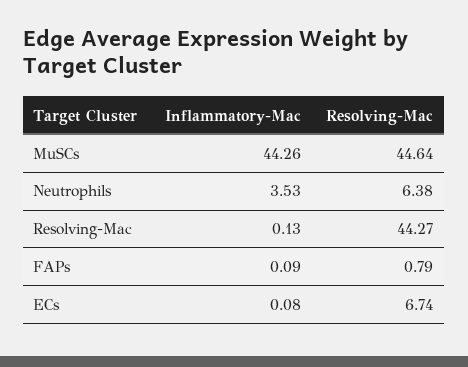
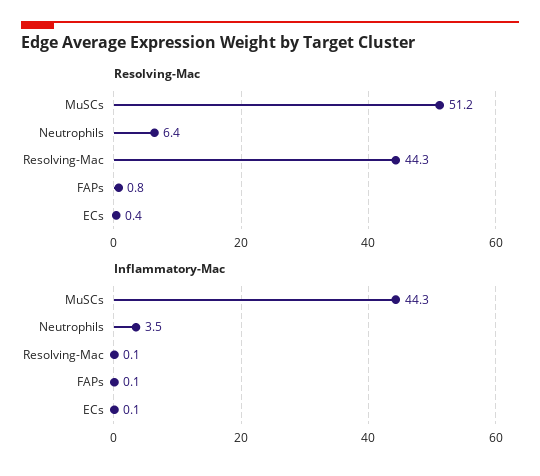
  {
    "Inflammatory-Mac": {
      "MuSCs": 44.26,
      "Neutrophils": 3.53,
      "Resolving-Mac": 0.13,
      "FAPs": 0.09,
      "ECs": 0.08
    },
    "Resolving-Mac": {
-     "MuSCs": 44.64,
+     "MuSCs": 51.2,
      "Neutrophils": 6.38,
      "Resolving-Mac": 44.27,
      "FAPs": 0.79,
-     "ECs": 6.74
+     "ECs": 0.4
    }
  }

